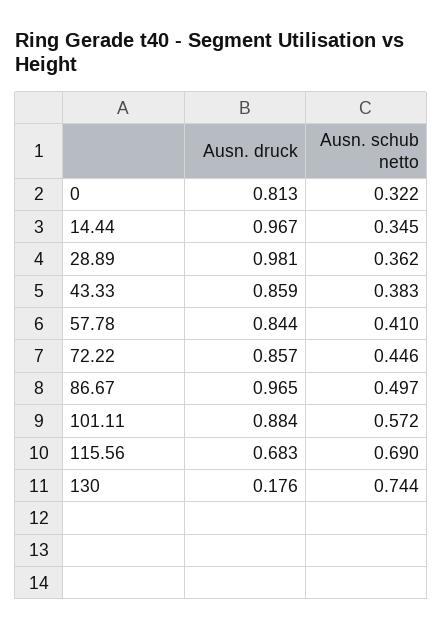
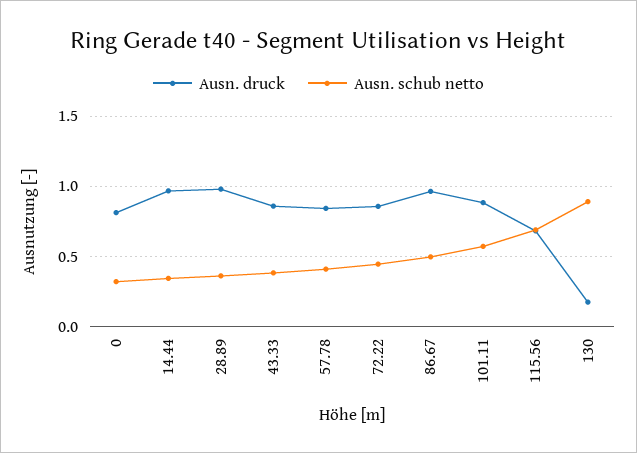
  {
    "Ausn. druck": {
      "0": 0.813,
      "14.44": 0.967,
      "28.89": 0.981,
      "43.33": 0.859,
      "57.78": 0.844,
      "72.22": 0.857,
      "86.67": 0.965,
      "101.11": 0.884,
      "115.56": 0.683,
      "130": 0.176
    },
    "Ausn. schub netto": {
      "0": 0.322,
      "14.44": 0.345,
      "28.89": 0.362,
      "43.33": 0.383,
      "57.78": 0.41,
      "72.22": 0.446,
      "86.67": 0.497,
      "101.11": 0.572,
      "115.56": 0.69,
-     "130": 0.744
+     "130": 0.9
    }
  }

